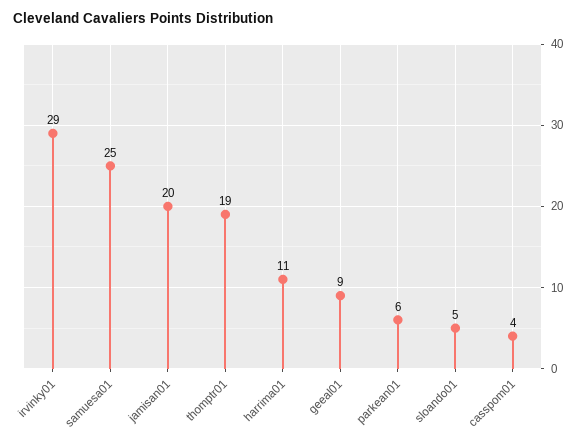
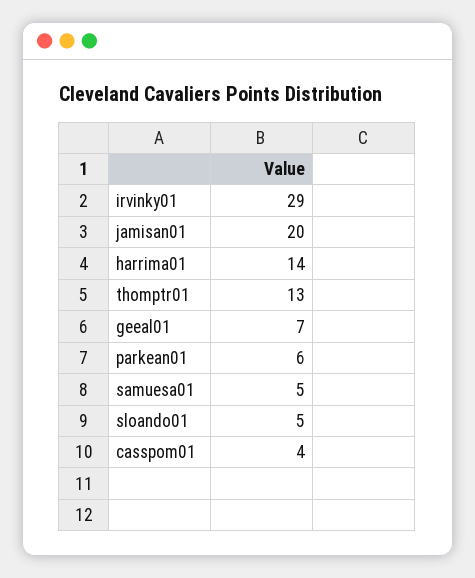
  {
    "irvinky01": 29,
-   "samuesa01": 25,
+   "samuesa01": 5,
    "jamisan01": 20,
-   "thomptr01": 19,
+   "thomptr01": 13,
-   "harrima01": 11,
+   "harrima01": 14,
-   "geeal01": 9,
+   "geeal01": 7,
    "parkean01": 6,
    "sloando01": 5,
    "casspom01": 4
  }

